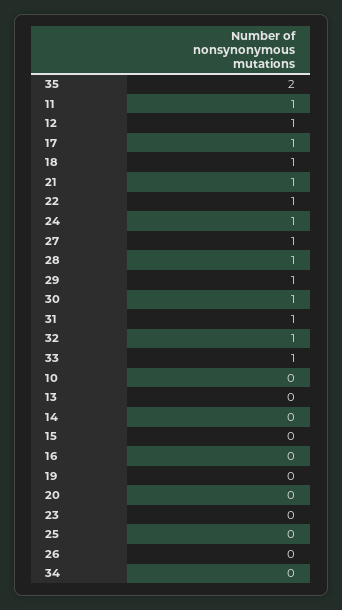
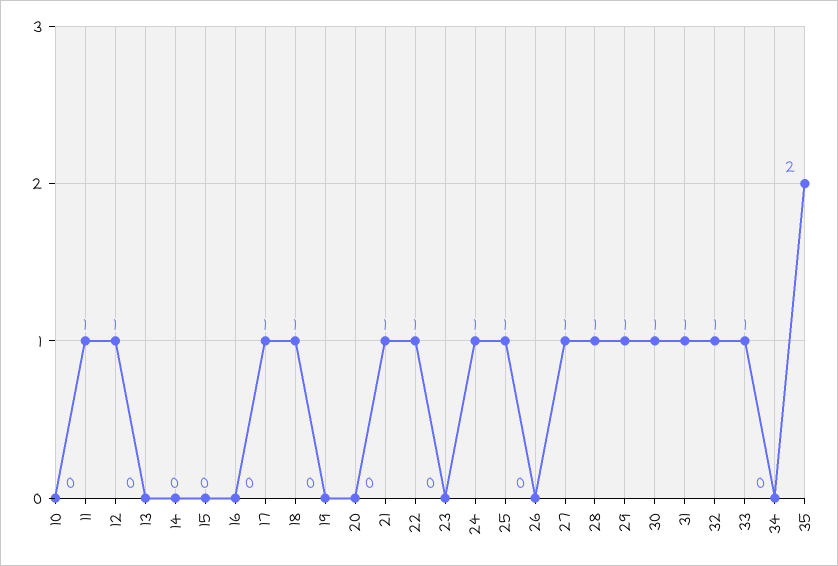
  {
    "35": 2,
    "11": 1,
    "12": 1,
    "17": 1,
    "18": 1,
    "21": 1,
    "22": 1,
    "24": 1,
    "27": 1,
    "28": 1,
    "29": 1,
    "30": 1,
    "31": 1,
    "32": 1,
    "33": 1,
    "10": 0,
    "13": 0,
    "14": 0,
    "15": 0,
    "16": 0,
    "19": 0,
    "20": 0,
    "23": 0,
-   "25": 0,
+   "25": 1,
    "26": 0,
    "34": 0
  }

